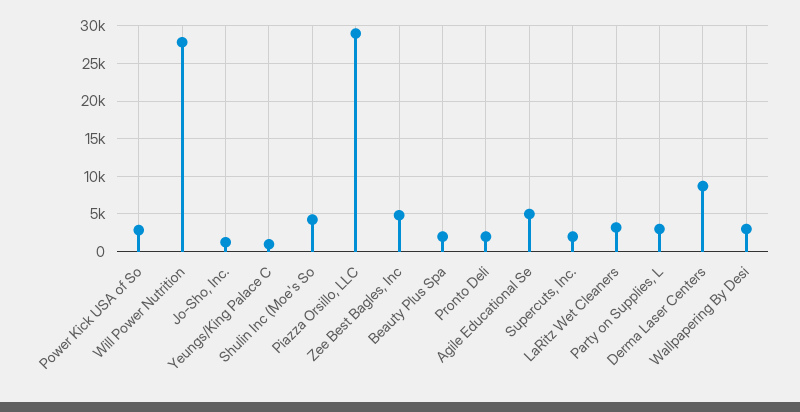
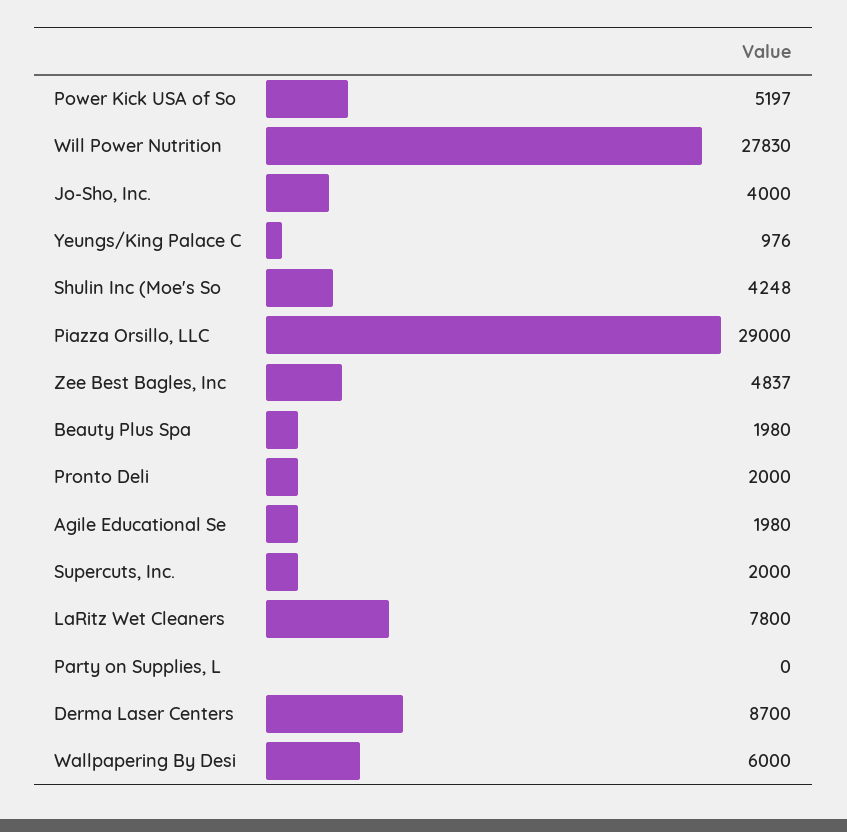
  {
-   "Power Kick USA of So": 3000,
+   "Power Kick USA of So": 5197,
    "Will Power Nutrition": 27830,
-   "Jo-Sho, Inc.": 1000,
+   "Jo-Sho, Inc.": 4000,
    "Yeungs/King Palace C": 976,
    "Shulin Inc (Moe's So": 4248,
    "Piazza Orsillo, LLC": 29000,
    "Zee Best Bagles, Inc": 4837,
    "Beauty Plus Spa": 1980,
    "Pronto Deli": 2000,
-   "Agile Educational Se": 5000,
+   "Agile Educational Se": 1980,
    "Supercuts, Inc.": 2000,
-   "LaRitz Wet Cleaners": 3000,
+   "LaRitz Wet Cleaners": 7800,
-   "Party on Supplies, L": 3000,
+   "Party on Supplies, L": 0,
    "Derma Laser Centers": 8700,
-   "Wallpapering By Desi": 3000
+   "Wallpapering By Desi": 6000
  }

